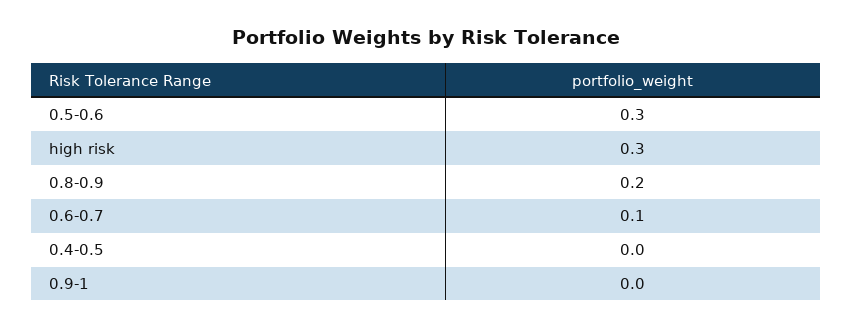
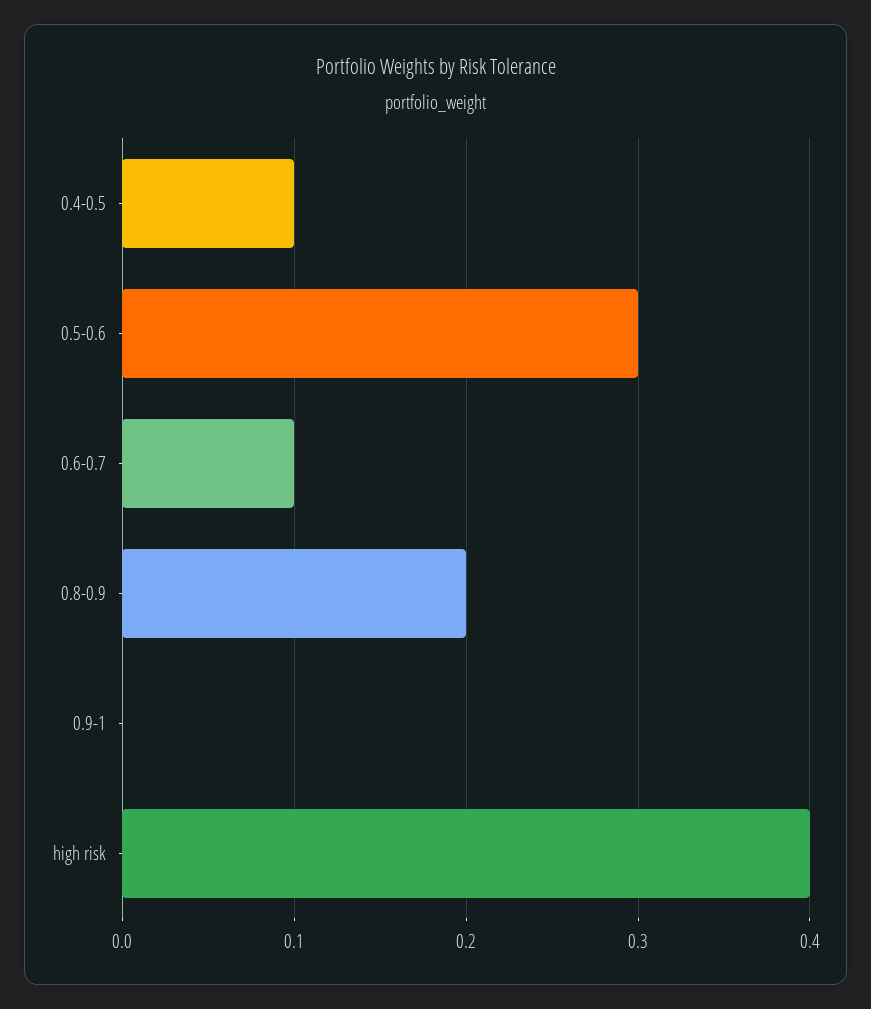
  {
    "0.5-0.6": 0.3,
-   "high risk": 0.3,
+   "high risk": 0.4,
    "0.8-0.9": 0.2,
    "0.6-0.7": 0.1,
-   "0.4-0.5": 0,
+   "0.4-0.5": 0.1,
    "0.9-1": 0
  }

